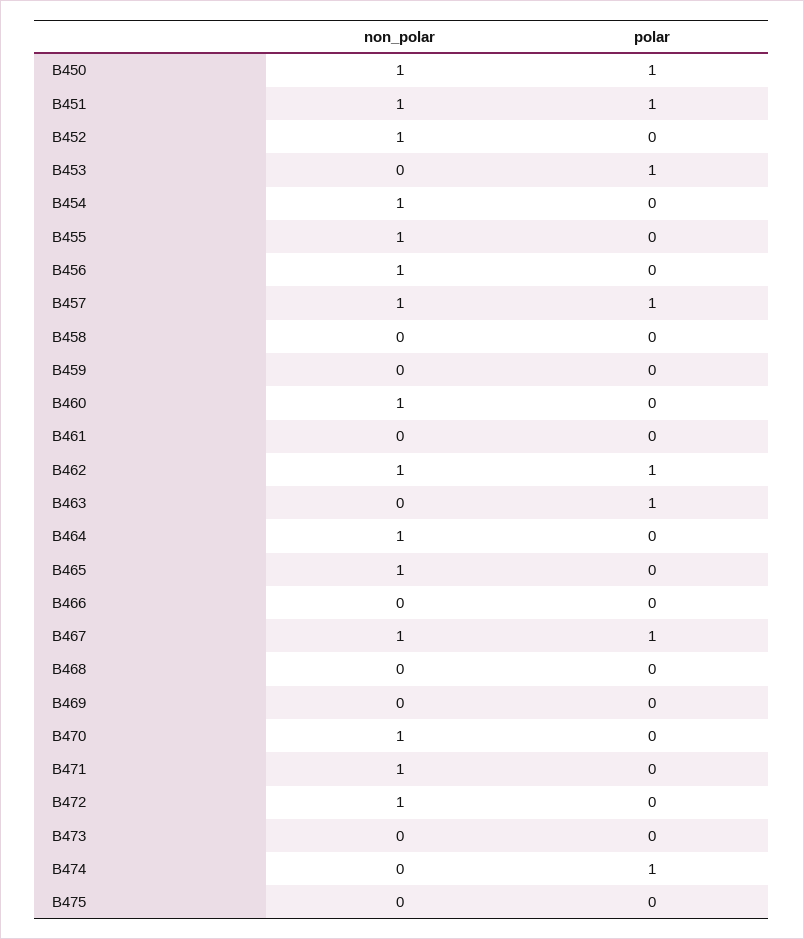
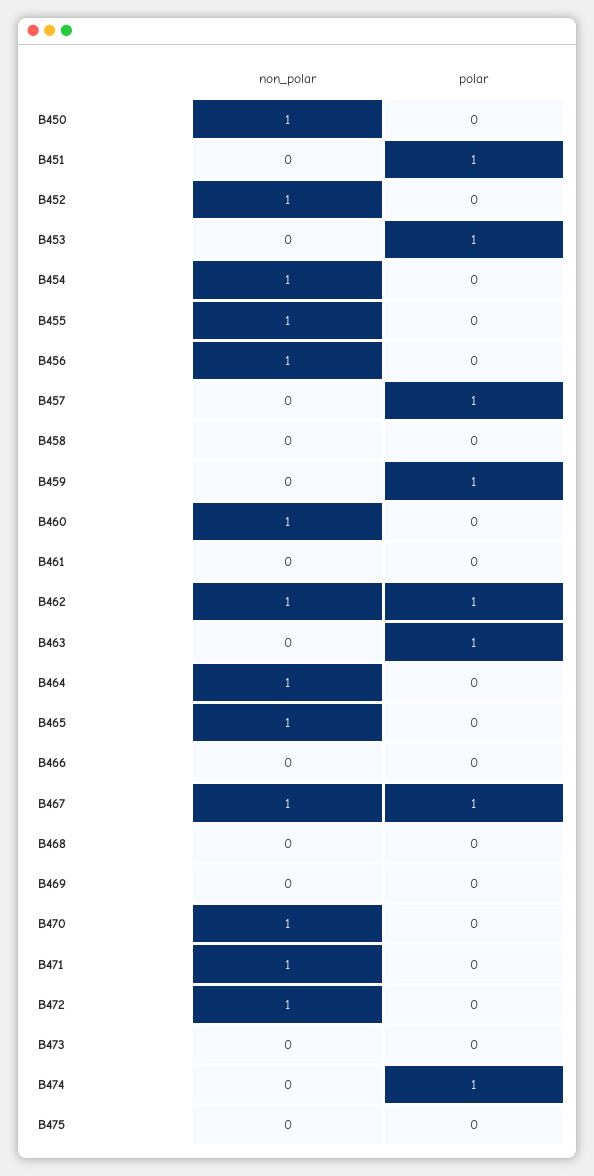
  {
    "non_polar": {
      "B450": 1,
-     "B451": 1,
+     "B451": 0,
      "B452": 1,
      "B453": 0,
      "B454": 1,
      "B455": 1,
      "B456": 1,
-     "B457": 1,
+     "B457": 0,
      "B458": 0,
      "B459": 0,
      "B460": 1,
      "B461": 0,
      "B462": 1,
      "B463": 0,
      "B464": 1,
      "B465": 1,
      "B466": 0,
      "B467": 1,
      "B468": 0,
      "B469": 0,
      "B470": 1,
      "B471": 1,
      "B472": 1,
      "B473": 0,
      "B474": 0,
      "B475": 0
    },
    "polar": {
-     "B450": 1,
+     "B450": 0,
      "B451": 1,
      "B452": 0,
      "B453": 1,
      "B454": 0,
      "B455": 0,
      "B456": 0,
      "B457": 1,
      "B458": 0,
-     "B459": 0,
+     "B459": 1,
      "B460": 0,
      "B461": 0,
      "B462": 1,
      "B463": 1,
      "B464": 0,
      "B465": 0,
      "B466": 0,
      "B467": 1,
      "B468": 0,
      "B469": 0,
      "B470": 0,
      "B471": 0,
      "B472": 0,
      "B473": 0,
      "B474": 1,
      "B475": 0
    }
  }

